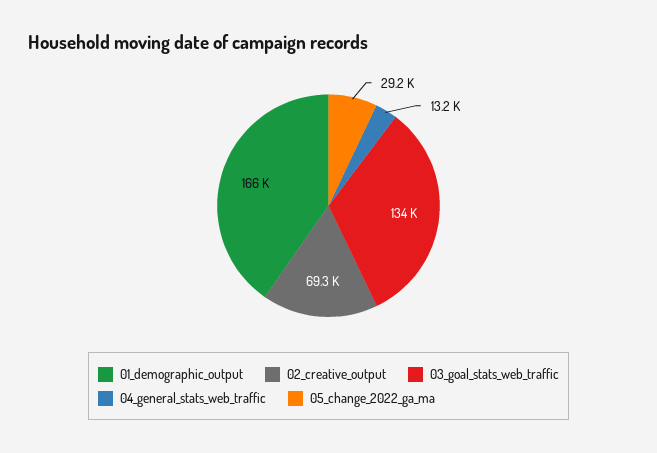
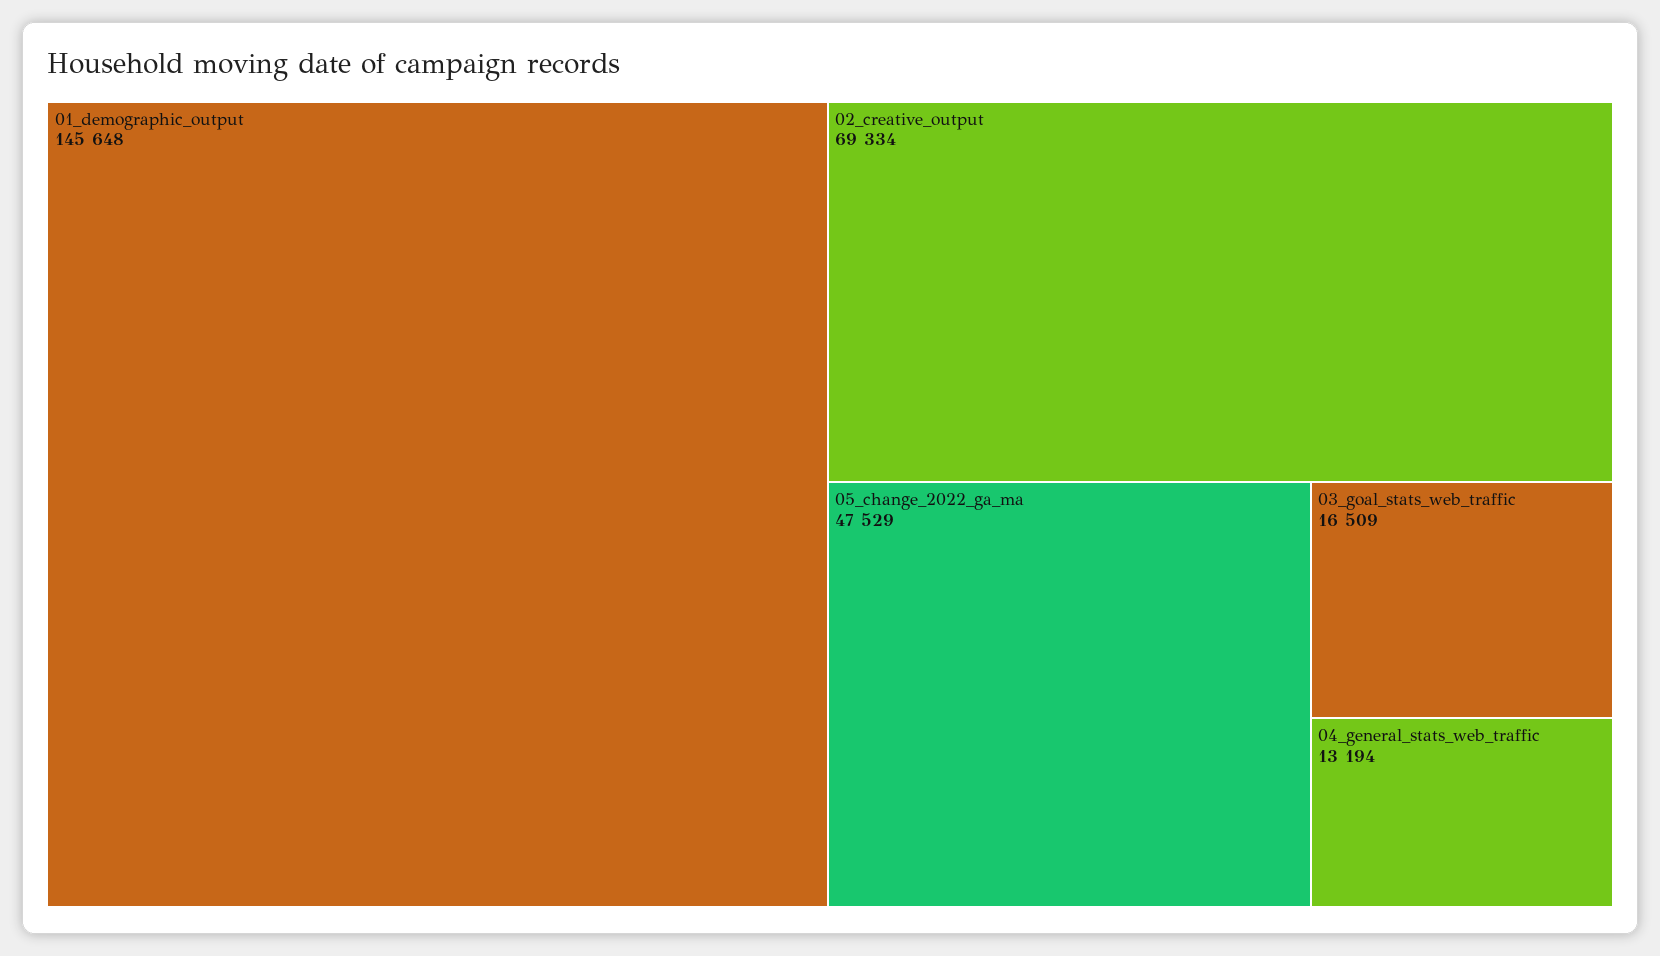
  {
-   "01_demographic_output": 166000,
+   "01_demographic_output": 145648,
    "02_creative_output": 69334,
-   "03_goal_stats_web_traffic": 134000,
+   "03_goal_stats_web_traffic": 16509,
    "04_general_stats_web_traffic": 13194,
-   "05_change_2022_ga_ma": 29200
+   "05_change_2022_ga_ma": 47529
  }

